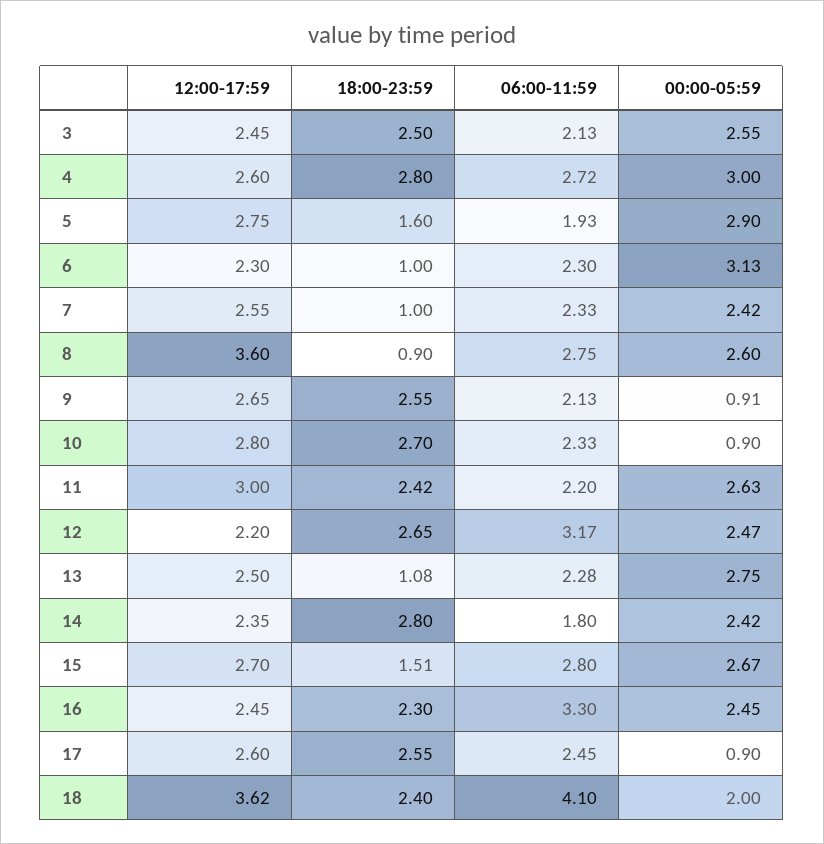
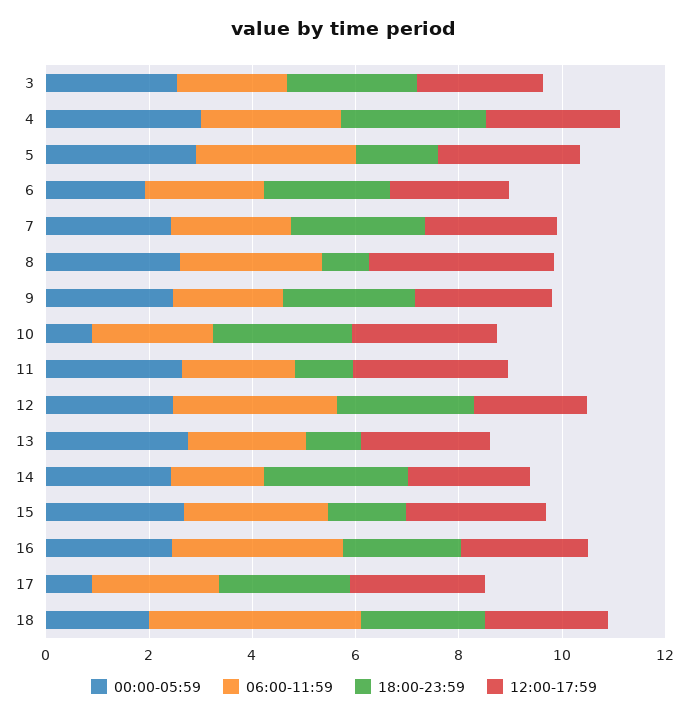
  {
    "12:00-17:59": {
      "3": 2.45,
      "4": 2.6,
      "5": 2.75,
      "6": 2.3,
      "7": 2.55,
      "8": 3.6,
      "9": 2.65,
      "10": 2.8,
      "11": 3,
      "12": 2.2,
      "13": 2.5,
      "14": 2.35,
      "15": 2.7,
      "16": 2.45,
      "17": 2.6,
-     "18": 3.62
+     "18": 2.5
    },
    "18:00-23:59": {
      "3": 2.5,
      "4": 2.8,
      "5": 1.6,
-     "6": 1,
+     "6": 2.5,
-     "7": 1,
+     "7": 2.5,
      "8": 0.9,
      "9": 2.55,
      "10": 2.7,
-     "11": 2.42,
+     "11": 1,
      "12": 2.65,
      "13": 1.08,
      "14": 2.8,
      "15": 1.51,
      "16": 2.3,
      "17": 2.55,
      "18": 2.4
    },
    "06:00-11:59": {
      "3": 2.13,
      "4": 2.72,
-     "5": 1.93,
+     "5": 3,
      "6": 2.3,
      "7": 2.33,
      "8": 2.75,
      "9": 2.13,
      "10": 2.33,
      "11": 2.2,
      "12": 3.17,
      "13": 2.28,
      "14": 1.8,
      "15": 2.8,
      "16": 3.3,
      "17": 2.45,
      "18": 4.1
    },
    "00:00-05:59": {
      "3": 2.55,
      "4": 3,
      "5": 2.9,
-     "6": 3.13,
+     "6": 2,
      "7": 2.42,
      "8": 2.6,
-     "9": 0.91,
+     "9": 2.5,
      "10": 0.9,
      "11": 2.63,
      "12": 2.47,
      "13": 2.75,
      "14": 2.42,
      "15": 2.67,
      "16": 2.45,
      "17": 0.9,
      "18": 2
    }
  }

